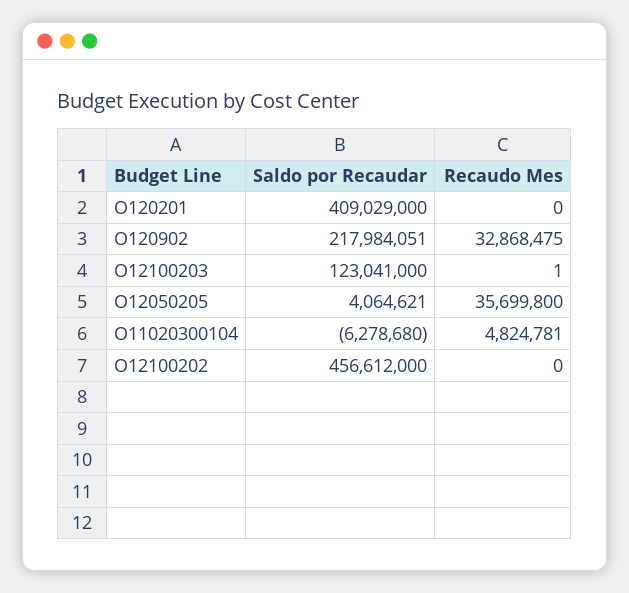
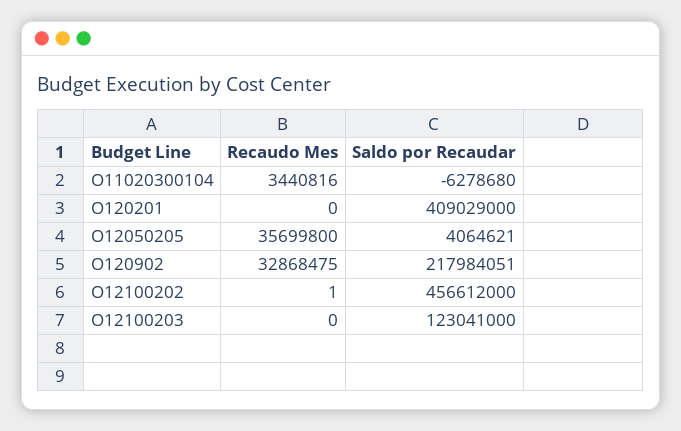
  {
    "Saldo por Recaudar": {
      "O120201": 409029000,
      "O120902": 217984051,
      "O12100203": 123041000,
      "O12050205": 4064621,
      "O11020300104": -6278680,
      "O12100202": 456612000
    },
    "Recaudo Mes": {
      "O120201": 0,
      "O120902": 32868475,
-     "O12100203": 1,
+     "O12100203": 0,
      "O12050205": 35699800,
-     "O11020300104": 4824781,
+     "O11020300104": 3440816,
-     "O12100202": 0
+     "O12100202": 1
    }
  }

